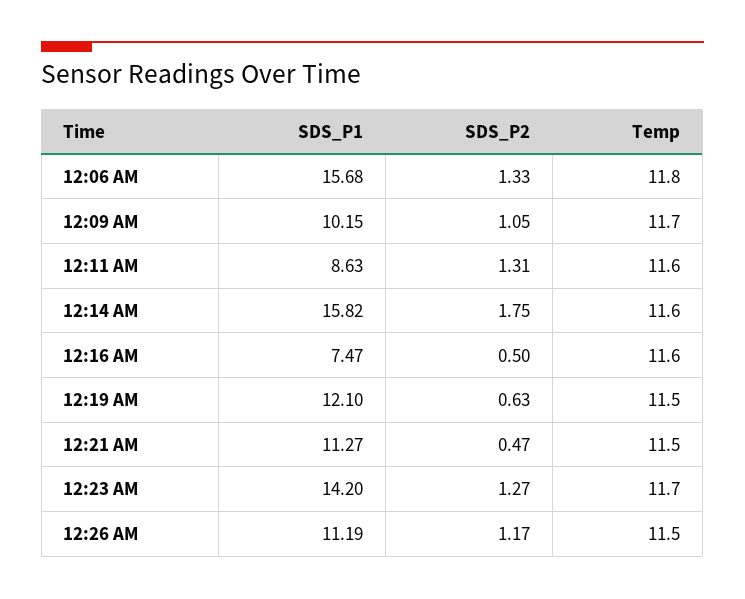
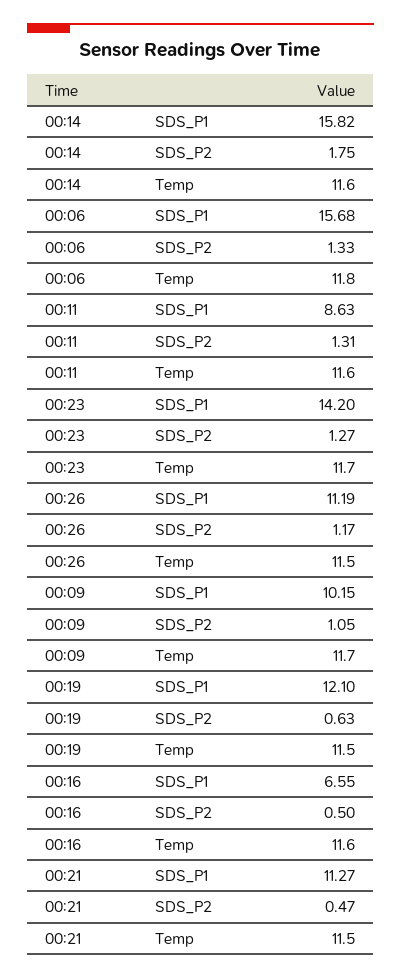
  {
    "SDS_P1": {
      "12:06 AM": 15.68,
      "12:09 AM": 10.15,
      "12:11 AM": 8.63,
      "12:14 AM": 15.82,
-     "12:16 AM": 7.47,
+     "12:16 AM": 6.55,
      "12:19 AM": 12.1,
      "12:21 AM": 11.27,
      "12:23 AM": 14.2,
      "12:26 AM": 11.19
    },
    "SDS_P2": {
      "12:06 AM": 1.33,
      "12:09 AM": 1.05,
      "12:11 AM": 1.31,
      "12:14 AM": 1.75,
      "12:16 AM": 0.5,
      "12:19 AM": 0.63,
      "12:21 AM": 0.47,
      "12:23 AM": 1.27,
      "12:26 AM": 1.17
    },
    "Temp": {
      "12:06 AM": 11.8,
      "12:09 AM": 11.7,
      "12:11 AM": 11.6,
      "12:14 AM": 11.6,
      "12:16 AM": 11.6,
      "12:19 AM": 11.5,
      "12:21 AM": 11.5,
      "12:23 AM": 11.7,
      "12:26 AM": 11.5
    }
  }

